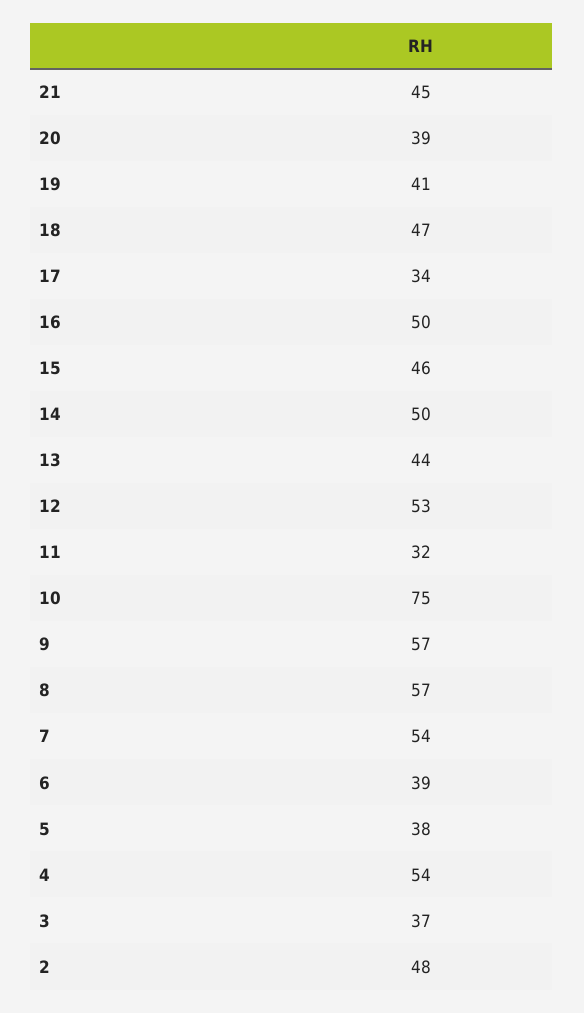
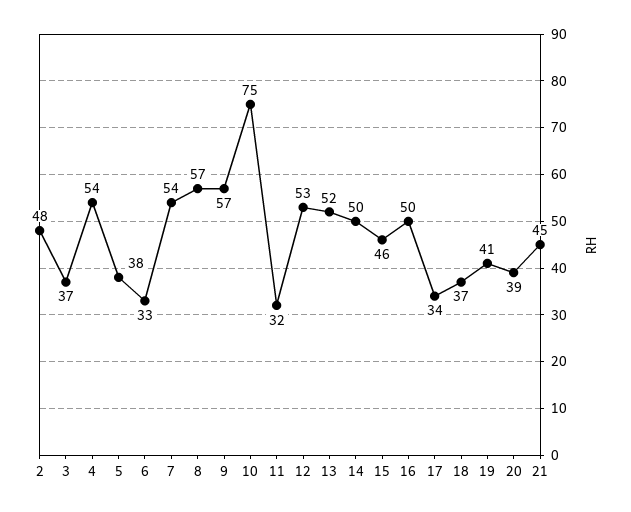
  {
    "21": 45,
    "20": 39,
    "19": 41,
-   "18": 47,
+   "18": 37,
    "17": 34,
    "16": 50,
    "15": 46,
    "14": 50,
-   "13": 44,
+   "13": 52,
    "12": 53,
    "11": 32,
    "10": 75,
    "9": 57,
    "8": 57,
    "7": 54,
-   "6": 39,
+   "6": 33,
    "5": 38,
    "4": 54,
    "3": 37,
    "2": 48
  }

